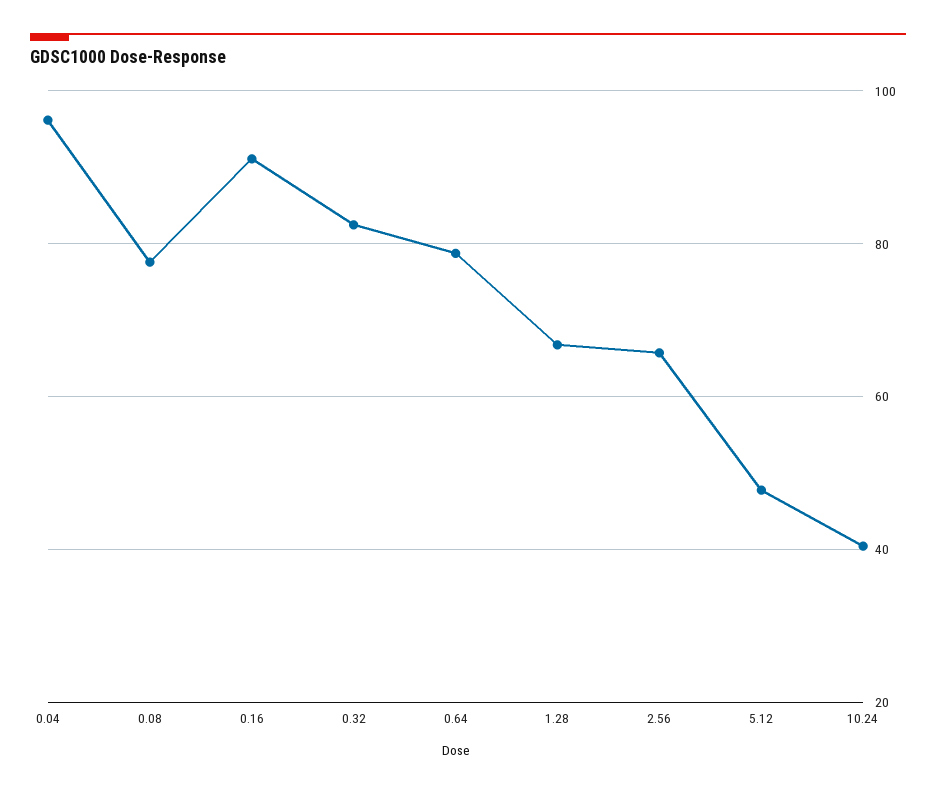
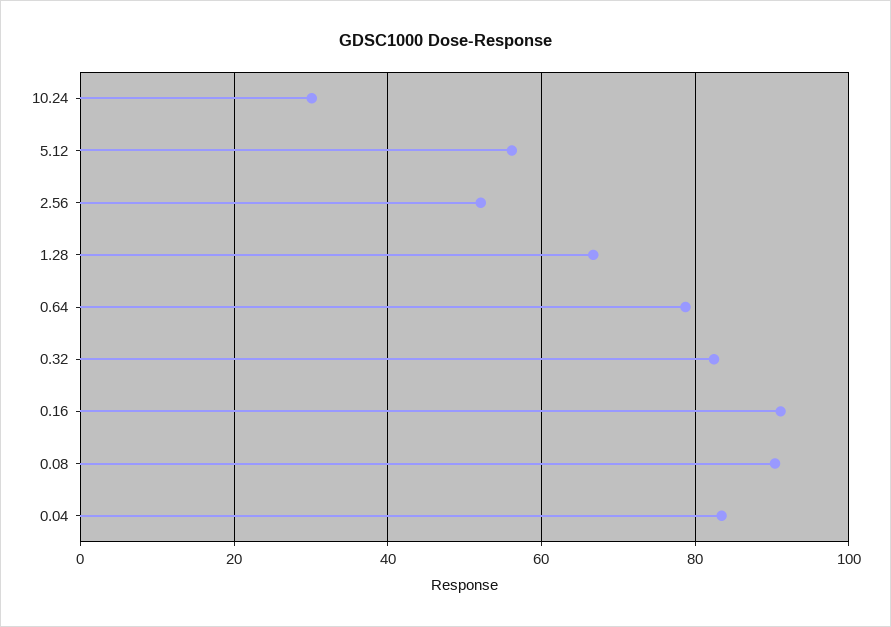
  {
-   "0.04": 96,
+   "0.04": 84,
-   "0.08": 78,
+   "0.08": 90,
    "0.16": 92,
    "0.32": 82,
    "0.64": 78,
    "1.28": 66,
-   "2.56": 66,
+   "2.56": 52,
-   "5.12": 48,
+   "5.12": 56,
-   "10.24": 40
+   "10.24": 30
  }

